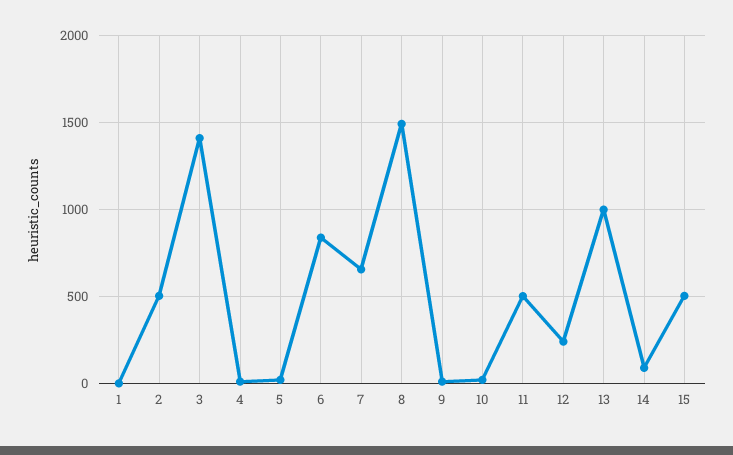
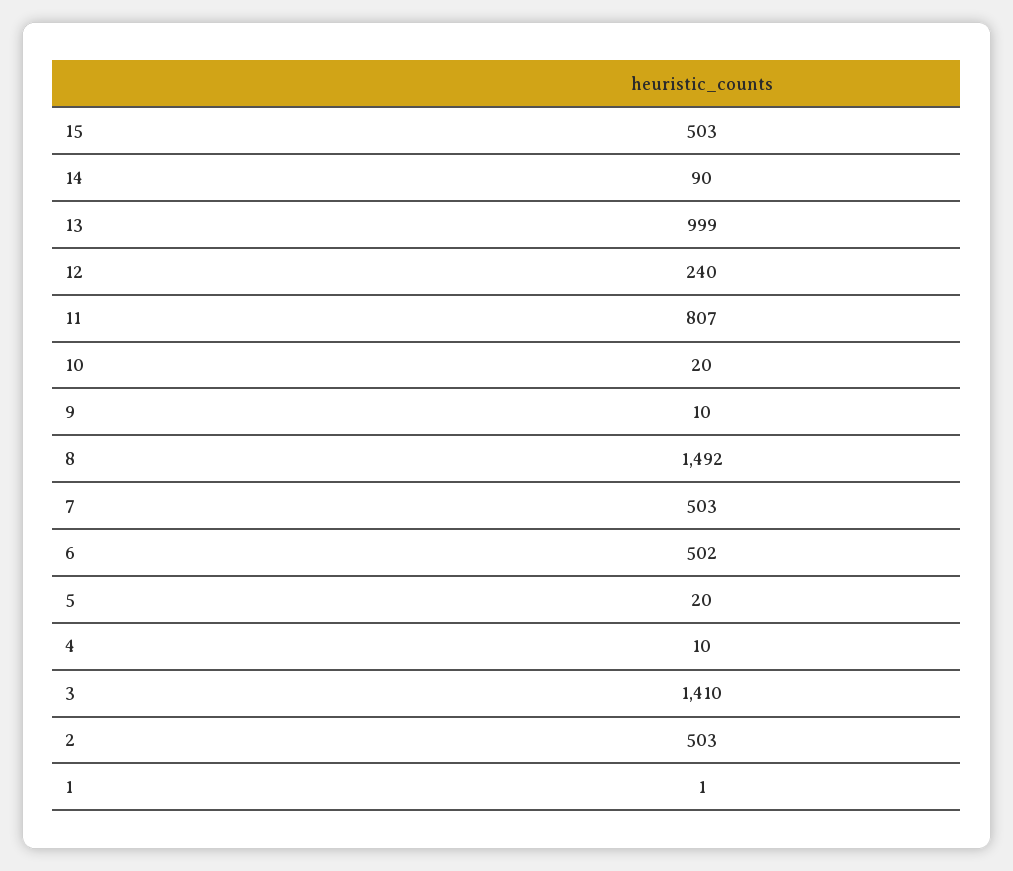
  {
    "1": 1,
    "2": 503,
    "3": 1410,
    "4": 10,
    "5": 20,
-   "6": 850,
+   "6": 502,
-   "7": 650,
+   "7": 503,
    "8": 1492,
    "9": 10,
    "10": 20,
-   "11": 500,
+   "11": 807,
    "12": 240,
    "13": 999,
    "14": 90,
    "15": 503
  }

